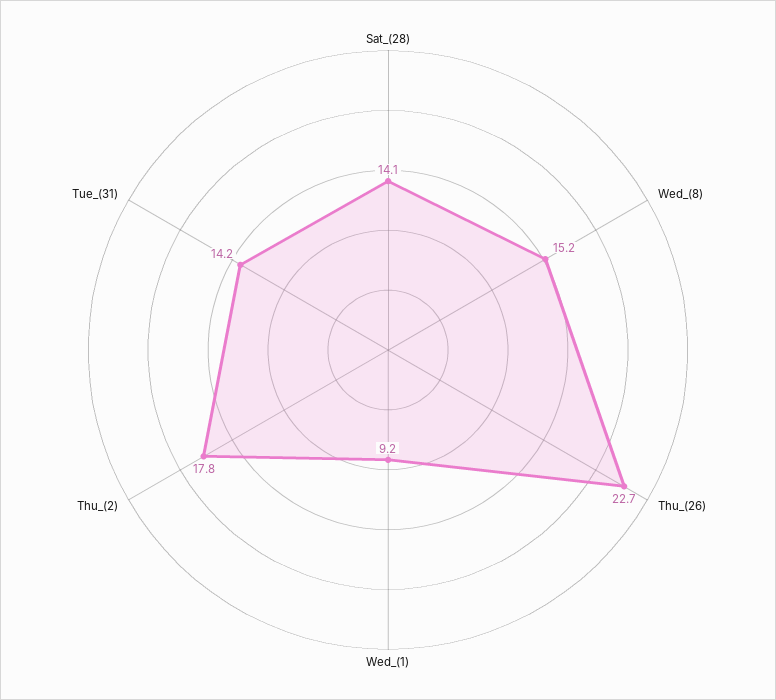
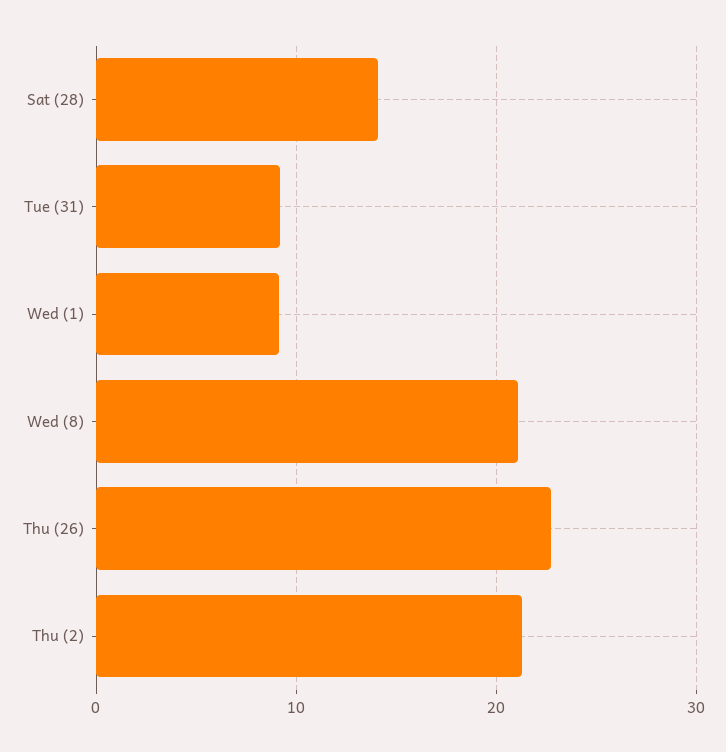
  {
    "Sat_(28)": 14.1,
-   "Wed_(8)": 15.2,
+   "Wed_(8)": 21,
    "Thu_(26)": 22.7,
    "Wed_(1)": 9.2,
-   "Thu_(2)": 17.8,
+   "Thu_(2)": 21,
-   "Tue_(31)": 14.2
+   "Tue_(31)": 9
  }

